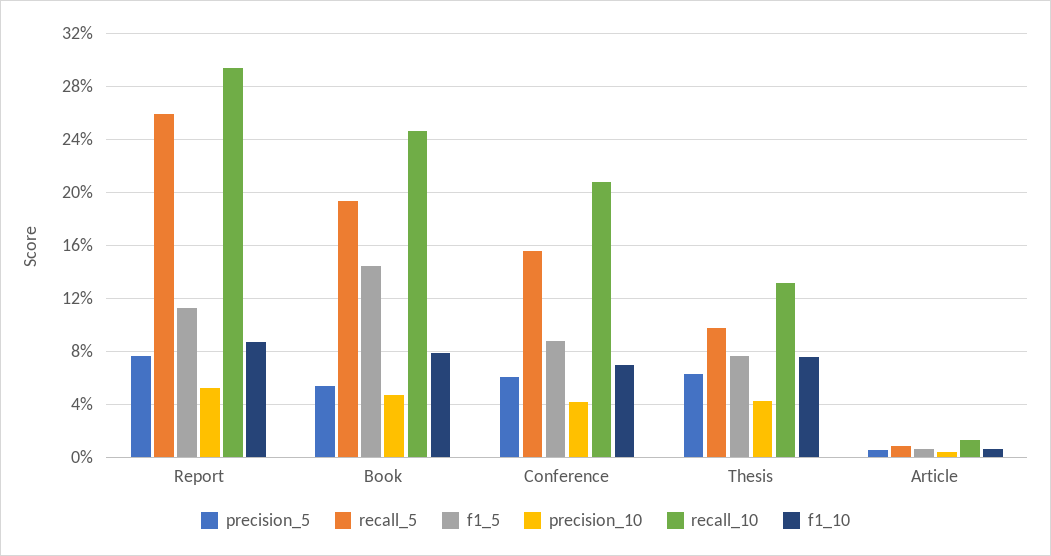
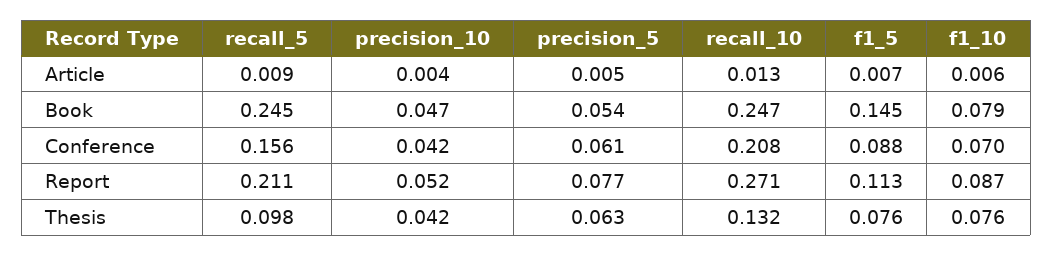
  {
    "precision_5": {
      "Report": 0.077,
      "Book": 0.054,
      "Conference": 0.061,
      "Thesis": 0.063,
      "Article": 0.005
    },
    "recall_5": {
-     "Report": 0.26,
+     "Report": 0.211,
-     "Book": 0.195,
+     "Book": 0.245,
      "Conference": 0.156,
      "Thesis": 0.098,
      "Article": 0.009
    },
    "f1_5": {
      "Report": 0.113,
      "Book": 0.145,
      "Conference": 0.088,
      "Thesis": 0.076,
      "Article": 0.007
    },
    "precision_10": {
      "Report": 0.052,
      "Book": 0.047,
      "Conference": 0.042,
      "Thesis": 0.042,
      "Article": 0.004
    },
    "recall_10": {
-     "Report": 0.295,
+     "Report": 0.271,
      "Book": 0.247,
      "Conference": 0.208,
      "Thesis": 0.132,
      "Article": 0.013
    },
    "f1_10": {
      "Report": 0.087,
      "Book": 0.079,
      "Conference": 0.07,
      "Thesis": 0.076,
      "Article": 0.006
    }
  }

